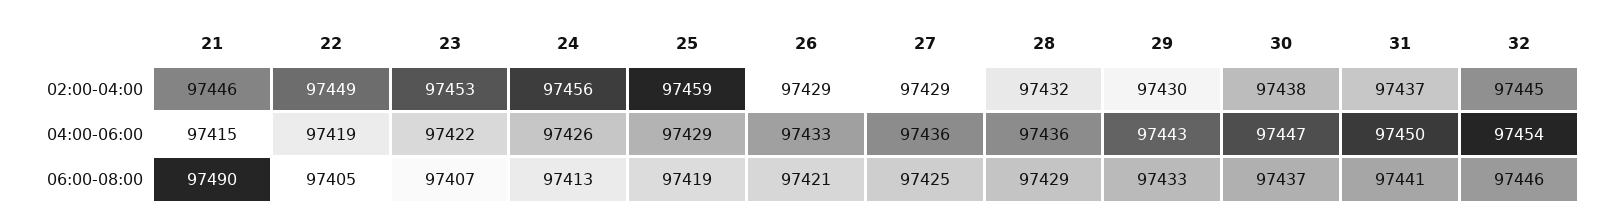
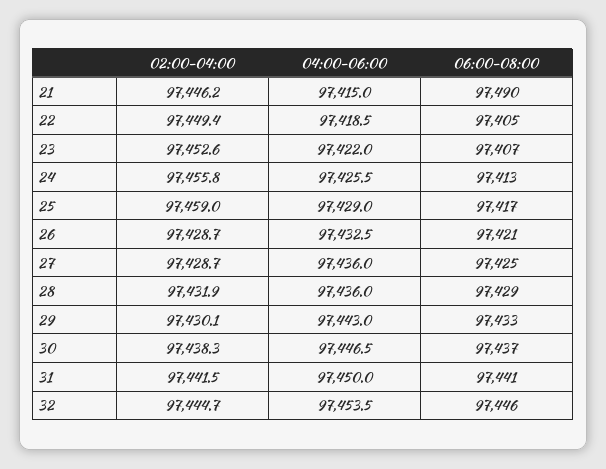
  {
    "21": {
      "02:00-04:00": 97446.2,
      "04:00-06:00": 97415,
      "06:00-08:00": 97490
    },
    "22": {
      "02:00-04:00": 97449.4,
      "04:00-06:00": 97418.5,
      "06:00-08:00": 97405
    },
    "23": {
      "02:00-04:00": 97452.6,
      "04:00-06:00": 97422,
      "06:00-08:00": 97407
    },
    "24": {
      "02:00-04:00": 97455.8,
      "04:00-06:00": 97425.5,
      "06:00-08:00": 97413
    },
    "25": {
      "02:00-04:00": 97459,
      "04:00-06:00": 97429,
-     "06:00-08:00": 97419
+     "06:00-08:00": 97417
    },
    "26": {
      "02:00-04:00": 97428.7,
      "04:00-06:00": 97432.5,
      "06:00-08:00": 97421
    },
    "27": {
      "02:00-04:00": 97428.7,
      "04:00-06:00": 97436,
      "06:00-08:00": 97425
    },
    "28": {
      "02:00-04:00": 97431.9,
      "04:00-06:00": 97436,
      "06:00-08:00": 97429
    },
    "29": {
      "02:00-04:00": 97430.1,
      "04:00-06:00": 97443,
      "06:00-08:00": 97433
    },
    "30": {
      "02:00-04:00": 97438.3,
      "04:00-06:00": 97446.5,
      "06:00-08:00": 97437
    },
    "31": {
-     "02:00-04:00": 97437,
+     "02:00-04:00": 97441.5,
      "04:00-06:00": 97450,
      "06:00-08:00": 97441
    },
    "32": {
      "02:00-04:00": 97444.7,
      "04:00-06:00": 97453.5,
      "06:00-08:00": 97446
    }
  }

